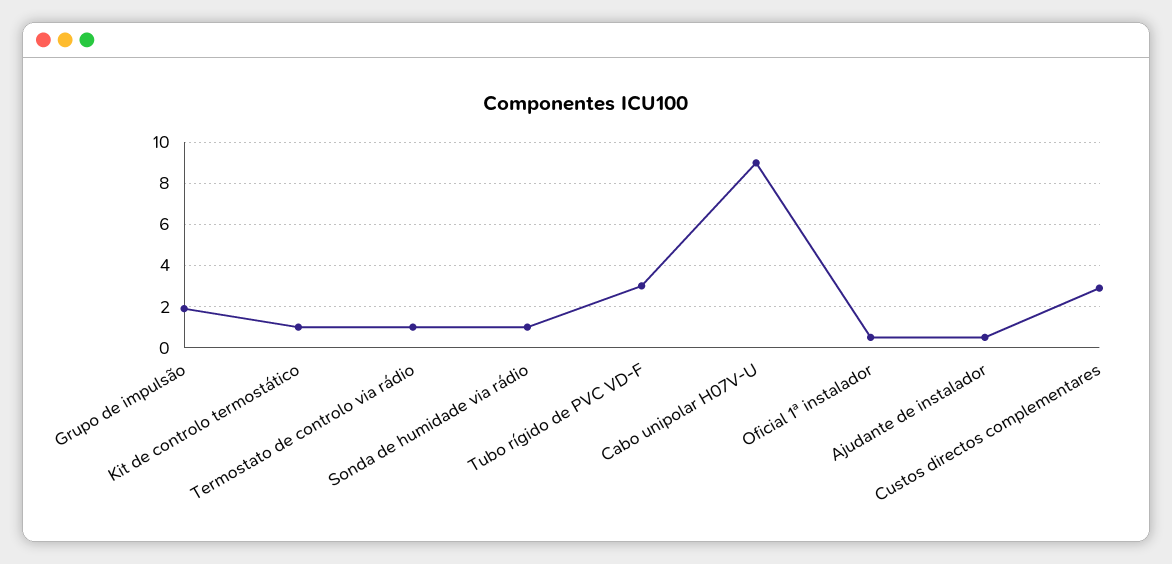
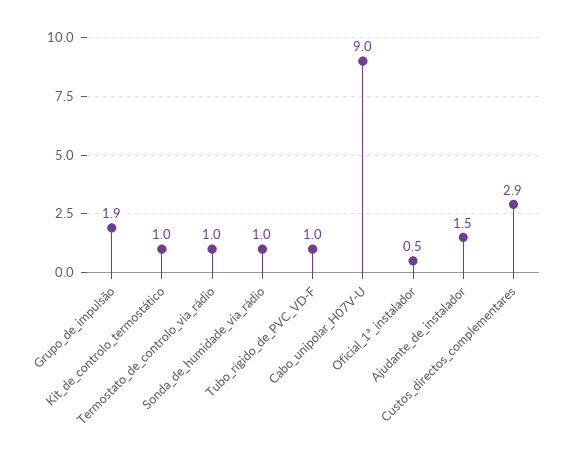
  {
    "Grupo de impulsão": 1.9,
    "Kit de controlo termostático": 1,
    "Termostato de controlo via rádio": 1,
    "Sonda de humidade via rádio": 1,
-   "Tubo rígido de PVC VD-F": 3,
+   "Tubo rígido de PVC VD-F": 1,
    "Cabo unipolar H07V-U": 9,
    "Oficial 1ª instalador": 0.5,
-   "Ajudante de instalador": 0.5,
+   "Ajudante de instalador": 1.5,
    "Custos directos complementares": 2.9
  }

